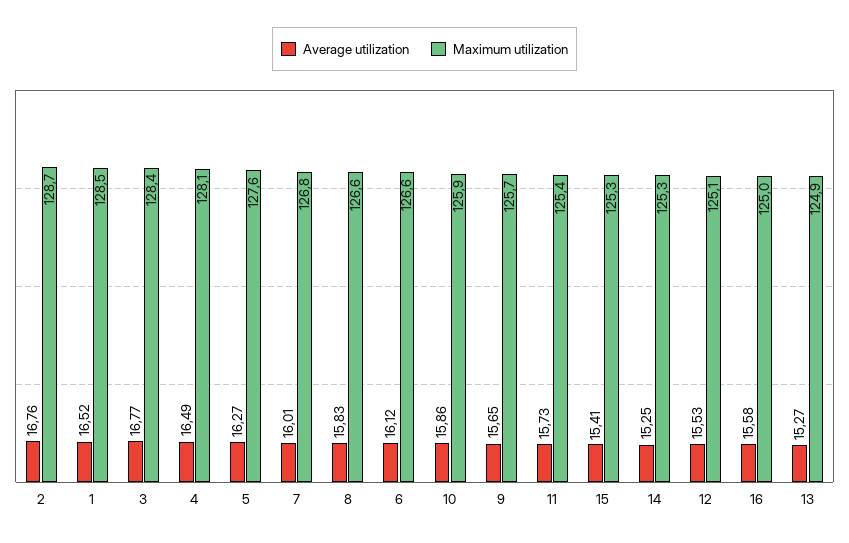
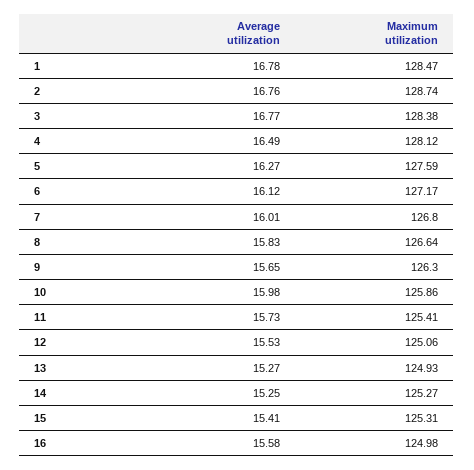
  {
    "Average utilization": {
      "2": 16.76,
-     "1": 16.52,
+     "1": 16.78,
      "3": 16.77,
      "4": 16.49,
      "5": 16.27,
      "7": 16.01,
      "8": 15.83,
      "6": 16.12,
-     "10": 15.86,
+     "10": 15.98,
      "9": 15.65,
      "11": 15.73,
      "15": 15.41,
      "14": 15.25,
      "12": 15.53,
      "16": 15.58,
      "13": 15.27
    },
    "Maximum utilization": {
      "2": 128.74,
      "1": 128.47,
      "3": 128.38,
      "4": 128.12,
      "5": 127.59,
      "7": 126.8,
      "8": 126.64,
-     "6": 126.6,
+     "6": 127.17,
      "10": 125.86,
-     "9": 125.7,
+     "9": 126.3,
      "11": 125.41,
      "15": 125.31,
      "14": 125.27,
      "12": 125.06,
      "16": 124.98,
      "13": 124.93
    }
  }

